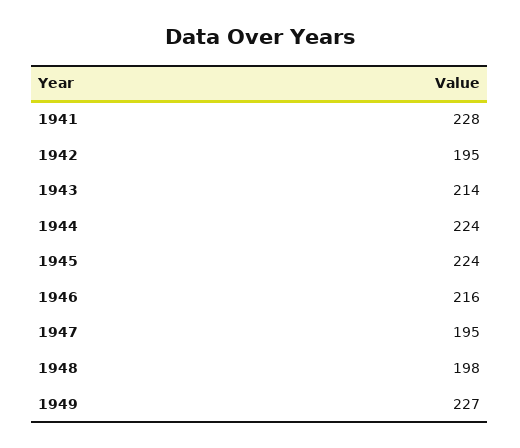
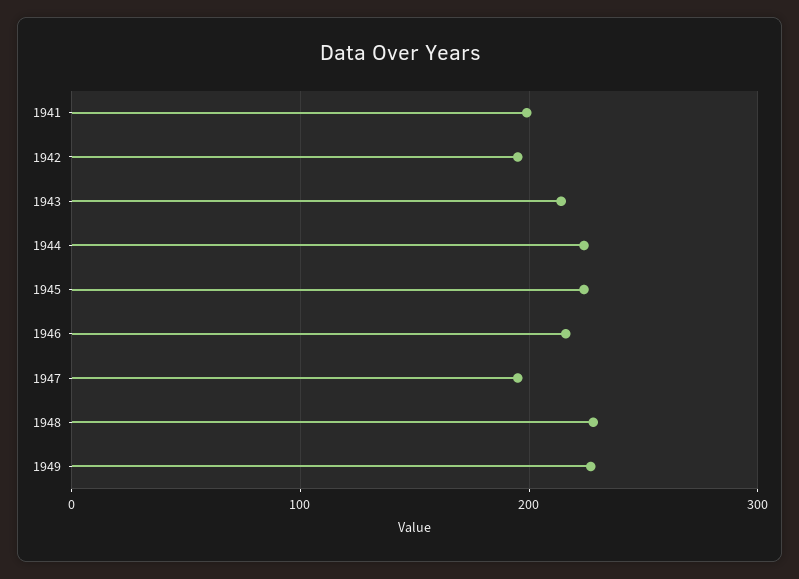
  {
-   "1941": 228,
+   "1941": 200,
    "1942": 195,
    "1943": 214,
    "1944": 224,
    "1945": 224,
    "1946": 216,
    "1947": 195,
-   "1948": 198,
+   "1948": 230,
    "1949": 227
  }

